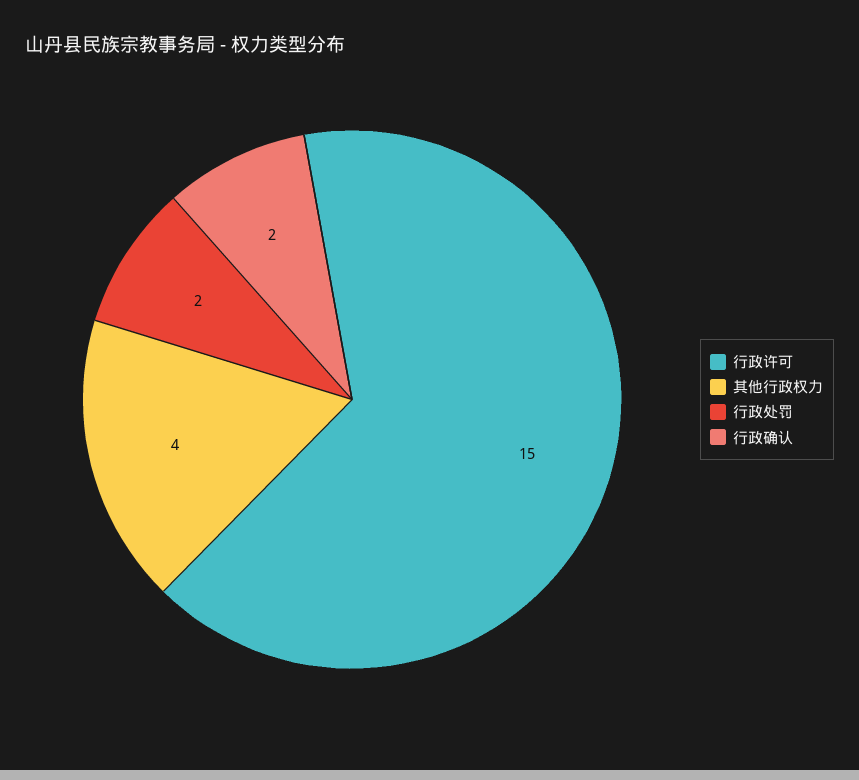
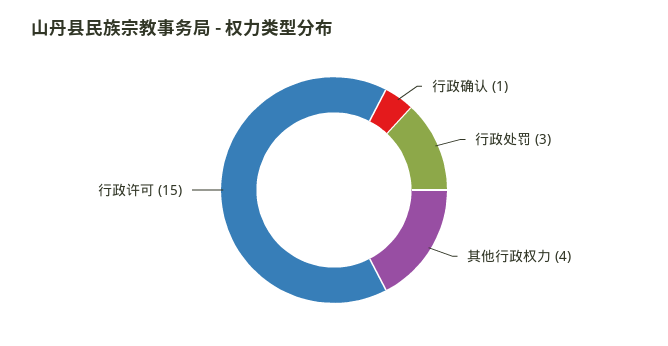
  {
    "行政许可": 15,
    "其他行政权力": 4,
-   "行政处罚": 2,
+   "行政处罚": 3,
-   "行政确认": 2
+   "行政确认": 1
  }

